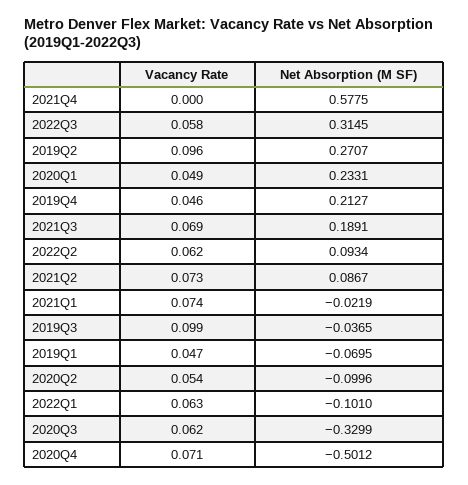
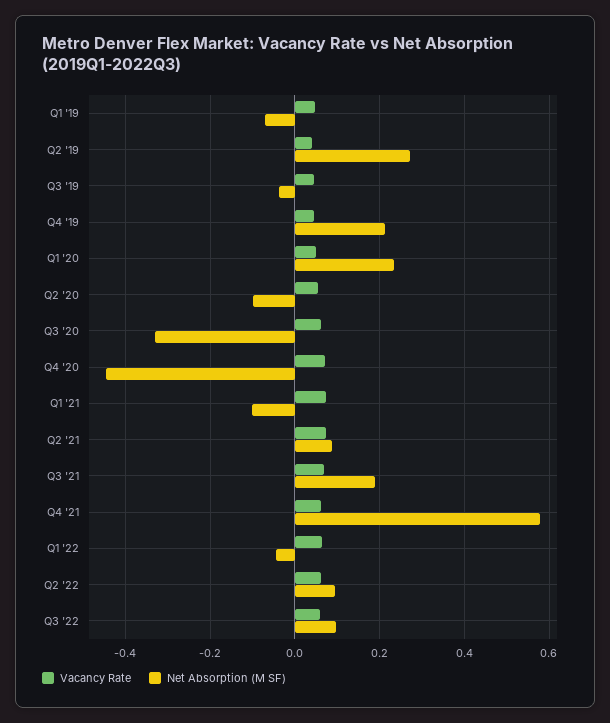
  {
    "Vacancy Rate": {
-     "2021Q4": 0,
+     "2021Q4": 0.06,
      "2022Q3": 0.058,
-     "2019Q2": 0.096,
+     "2019Q2": 0.04,
      "2020Q1": 0.049,
      "2019Q4": 0.046,
      "2021Q3": 0.069,
      "2022Q2": 0.062,
      "2021Q2": 0.073,
      "2021Q1": 0.074,
-     "2019Q3": 0.099,
+     "2019Q3": 0.04,
      "2019Q1": 0.047,
      "2020Q2": 0.054,
      "2022Q1": 0.063,
      "2020Q3": 0.062,
      "2020Q4": 0.071
    },
    "Net Absorption (M SF)": {
      "2021Q4": 0.5775,
-     "2022Q3": 0.3145,
+     "2022Q3": 0.1,
      "2019Q2": 0.2707,
      "2020Q1": 0.2331,
      "2019Q4": 0.2127,
      "2021Q3": 0.1891,
      "2022Q2": 0.0934,
      "2021Q2": 0.0867,
-     "2021Q1": -0.0219,
+     "2021Q1": -0.1,
      "2019Q3": -0.0365,
      "2019Q1": -0.0695,
      "2020Q2": -0.0996,
-     "2022Q1": -0.101,
+     "2022Q1": -0.04,
      "2020Q3": -0.3299,
-     "2020Q4": -0.5012
+     "2020Q4": -0.44
    }
  }

